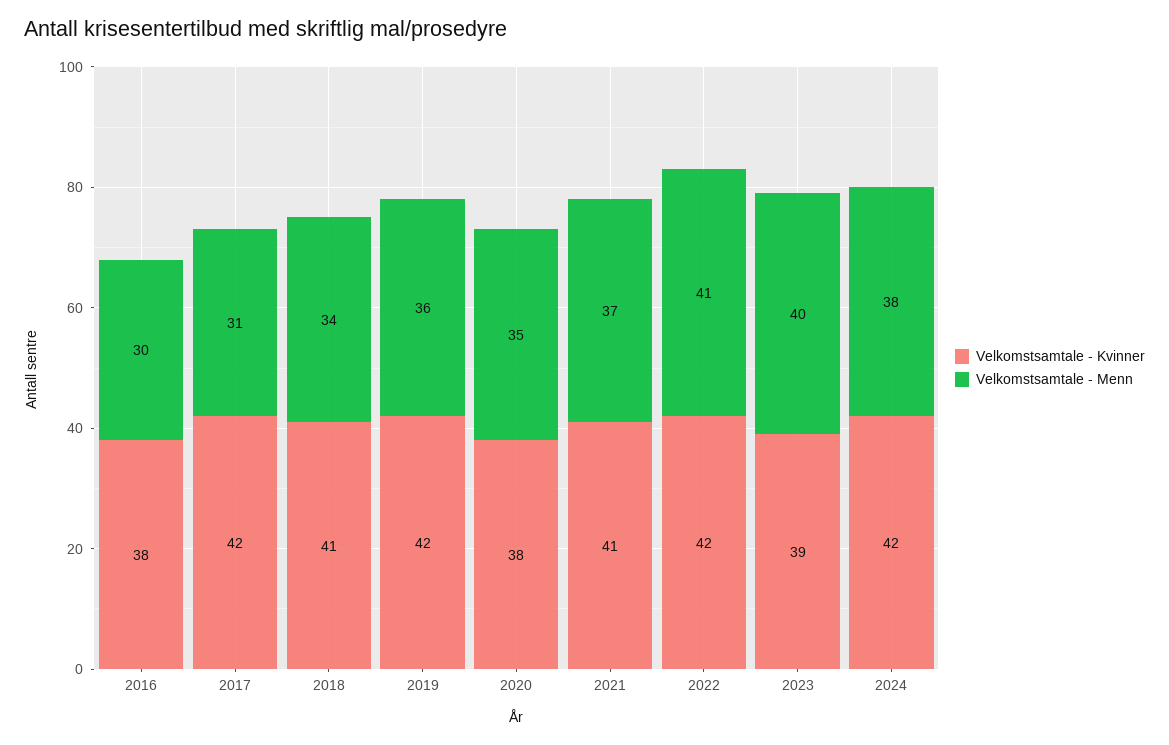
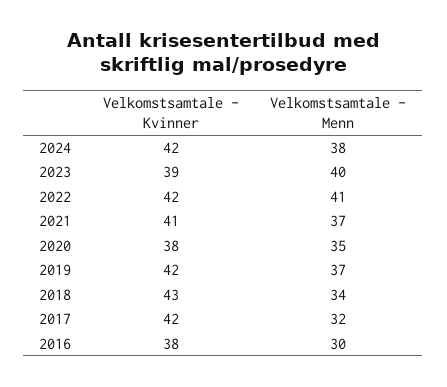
  {
    "Velkomstsamtale - Kvinner": {
      "2016": 38,
      "2017": 42,
-     "2018": 41,
+     "2018": 43,
      "2019": 42,
      "2020": 38,
      "2021": 41,
      "2022": 42,
      "2023": 39,
      "2024": 42
    },
    "Velkomstsamtale - Menn": {
      "2016": 30,
-     "2017": 31,
+     "2017": 32,
      "2018": 34,
-     "2019": 36,
+     "2019": 37,
      "2020": 35,
      "2021": 37,
      "2022": 41,
      "2023": 40,
      "2024": 38
    }
  }

